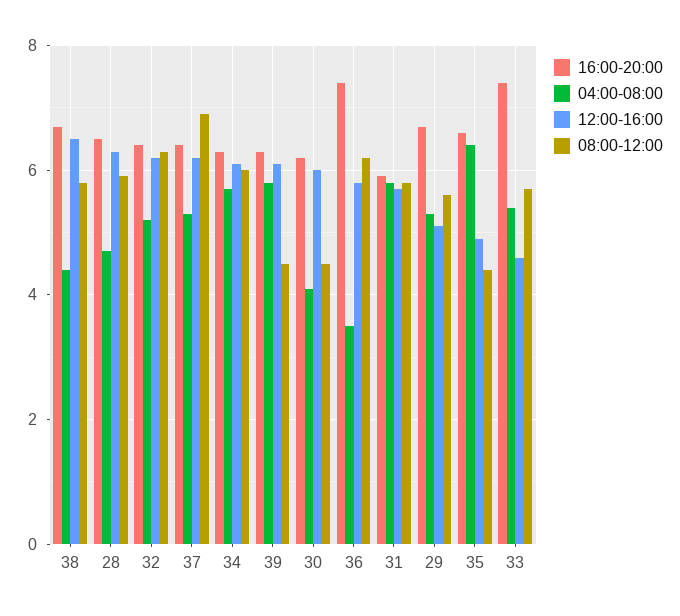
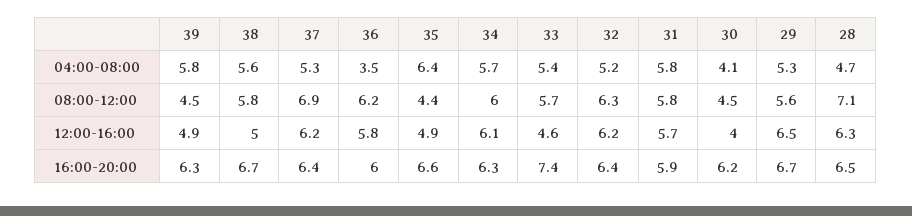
  {
    "16:00-20:00": {
      "38": 6.7,
      "28": 6.5,
      "32": 6.4,
      "37": 6.4,
      "34": 6.3,
      "39": 6.3,
      "30": 6.2,
-     "36": 7.5,
+     "36": 6,
      "31": 5.9,
      "29": 6.7,
      "35": 6.6,
      "33": 7.4
    },
    "04:00-08:00": {
-     "38": 4.5,
+     "38": 5.6,
      "28": 4.7,
      "32": 5.2,
      "37": 5.3,
      "34": 5.7,
      "39": 5.8,
      "30": 4.1,
      "36": 3.5,
      "31": 5.8,
      "29": 5.3,
      "35": 6.4,
      "33": 5.4
    },
    "12:00-16:00": {
-     "38": 6.5,
+     "38": 5,
      "28": 6.3,
      "32": 6.2,
      "37": 6.2,
      "34": 6.1,
-     "39": 6,
+     "39": 4.9,
-     "30": 6,
+     "30": 4,
      "36": 5.8,
      "31": 5.7,
-     "29": 5,
+     "29": 6.5,
      "35": 4.9,
      "33": 4.6
    },
    "08:00-12:00": {
      "38": 5.8,
-     "28": 6,
+     "28": 7.1,
      "32": 6.3,
      "37": 6.9,
      "34": 6,
      "39": 4.5,
      "30": 4.5,
      "36": 6.2,
      "31": 5.8,
      "29": 5.6,
      "35": 4.4,
      "33": 5.7
    }
  }

